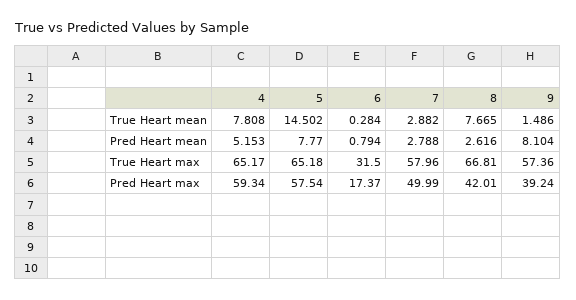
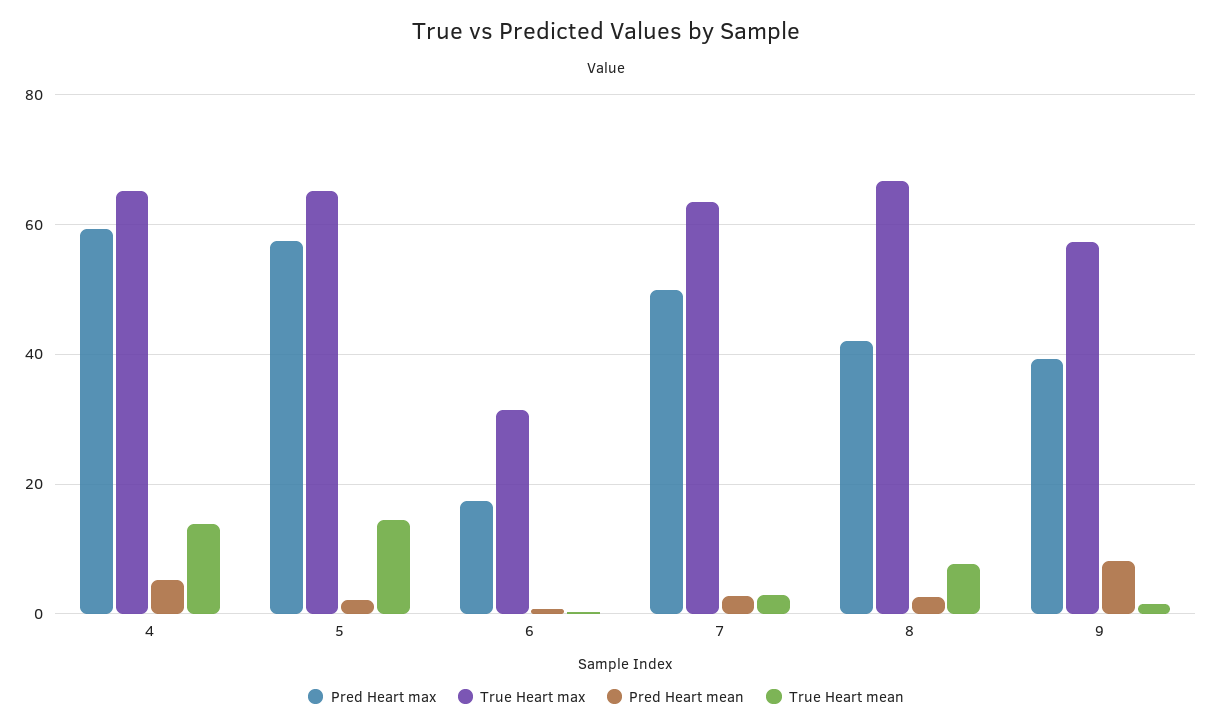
  {
    "True Heart mean": {
-     "4": 7.808,
+     "4": 14,
      "5": 14.502,
      "6": 0.284,
      "7": 2.882,
      "8": 7.665,
      "9": 1.486
    },
    "Pred Heart mean": {
      "4": 5.153,
-     "5": 7.77,
+     "5": 2,
      "6": 0.794,
      "7": 2.788,
      "8": 2.616,
      "9": 8.104
    },
    "True Heart max": {
      "4": 65.17,
      "5": 65.18,
      "6": 31.5,
-     "7": 57.96,
+     "7": 64,
      "8": 66.81,
      "9": 57.36
    },
    "Pred Heart max": {
      "4": 59.34,
      "5": 57.54,
      "6": 17.37,
      "7": 49.99,
      "8": 42.01,
      "9": 39.24
    }
  }

